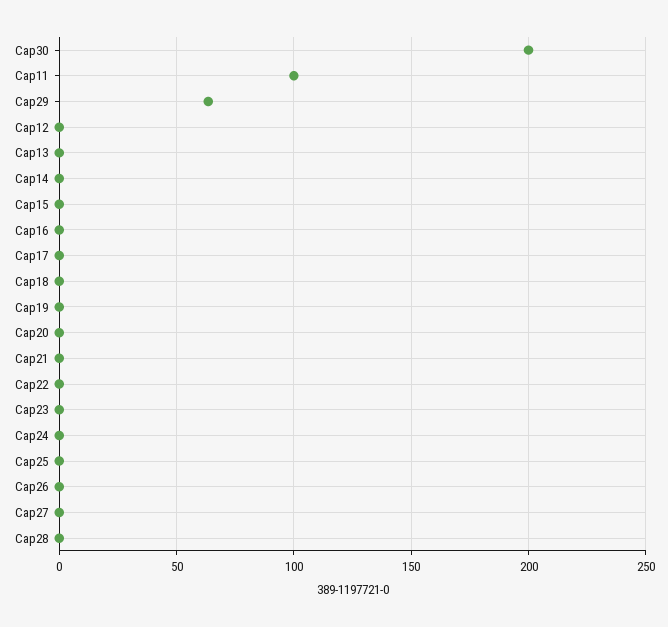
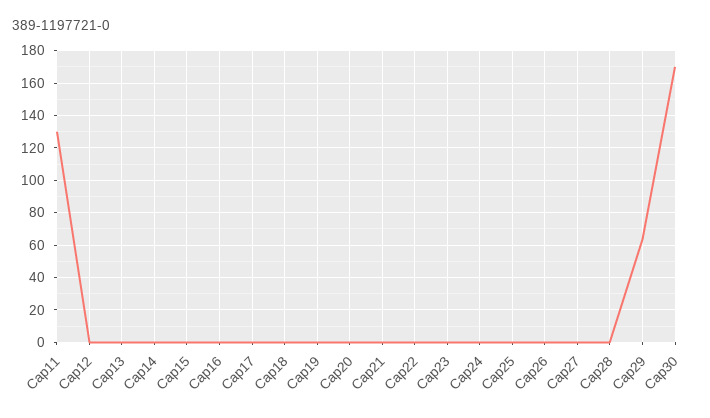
  {
-   "Cap30": 200,
+   "Cap30": 170,
-   "Cap11": 100,
+   "Cap11": 130,
    "Cap29": 65,
    "Cap12": 0,
    "Cap13": 0,
    "Cap14": 0,
    "Cap15": 0,
    "Cap16": 0,
    "Cap17": 0,
    "Cap18": 0,
    "Cap19": 0,
    "Cap20": 0,
    "Cap21": 0,
    "Cap22": 0,
    "Cap23": 0,
    "Cap24": 0,
    "Cap25": 0,
    "Cap26": 0,
    "Cap27": 0,
    "Cap28": 0
  }

